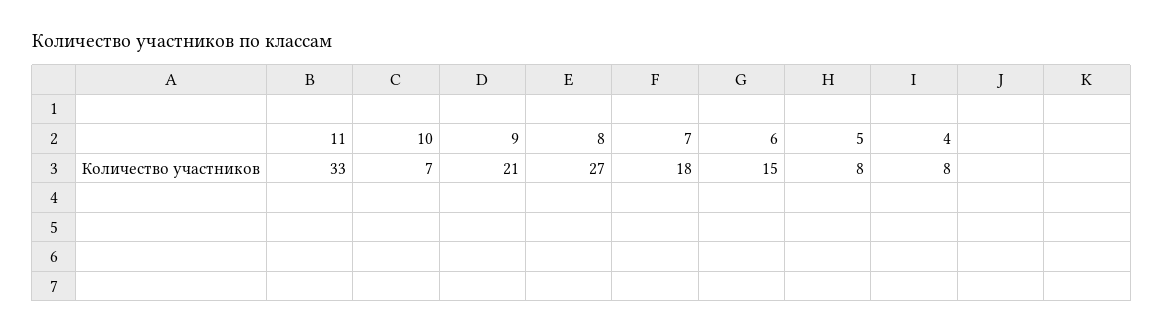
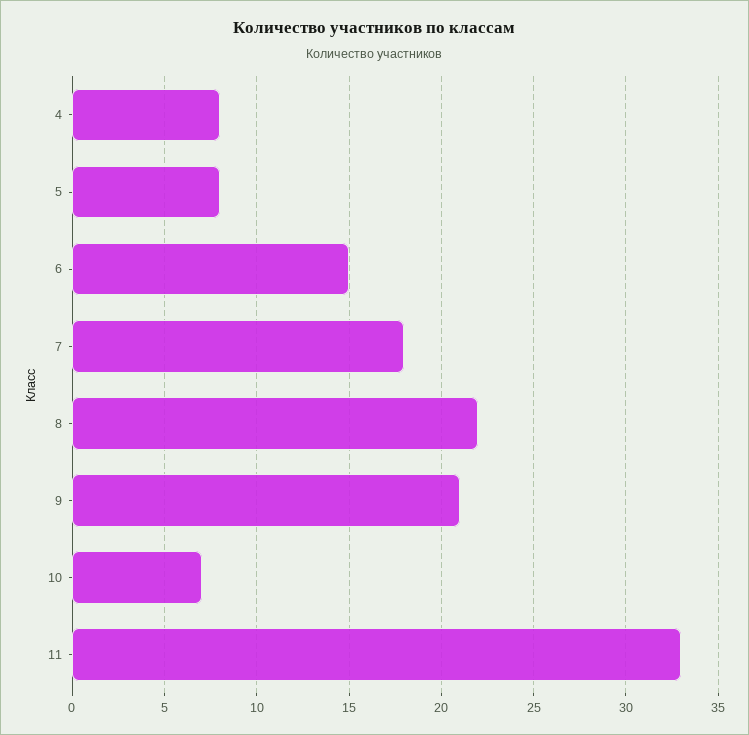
  {
    "11": 33,
    "10": 7,
    "9": 21,
-   "8": 27,
+   "8": 22,
    "7": 18,
    "6": 15,
    "5": 8,
    "4": 8
  }

